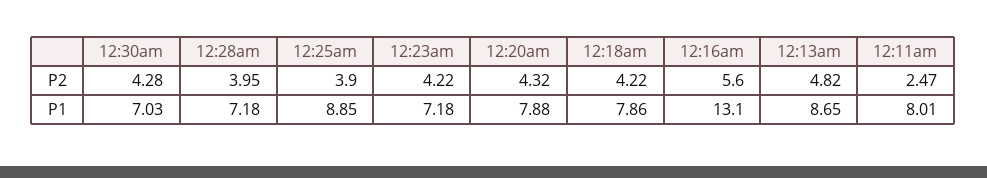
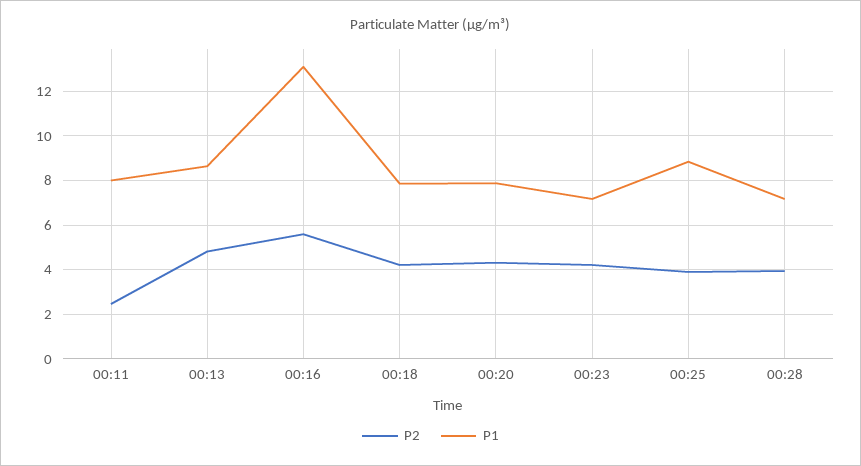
  {
    "P2": {
-     "12:30am": 4.28,
      "12:28am": 3.95,
      "12:25am": 3.9,
      "12:23am": 4.22,
      "12:20am": 4.32,
      "12:18am": 4.22,
      "12:16am": 5.6,
      "12:13am": 4.82,
      "12:11am": 2.47
    },
    "P1": {
-     "12:30am": 7.03,
      "12:28am": 7.18,
      "12:25am": 8.85,
      "12:23am": 7.18,
      "12:20am": 7.88,
      "12:18am": 7.86,
      "12:16am": 13.1,
      "12:13am": 8.65,
      "12:11am": 8.01
    }
  }

